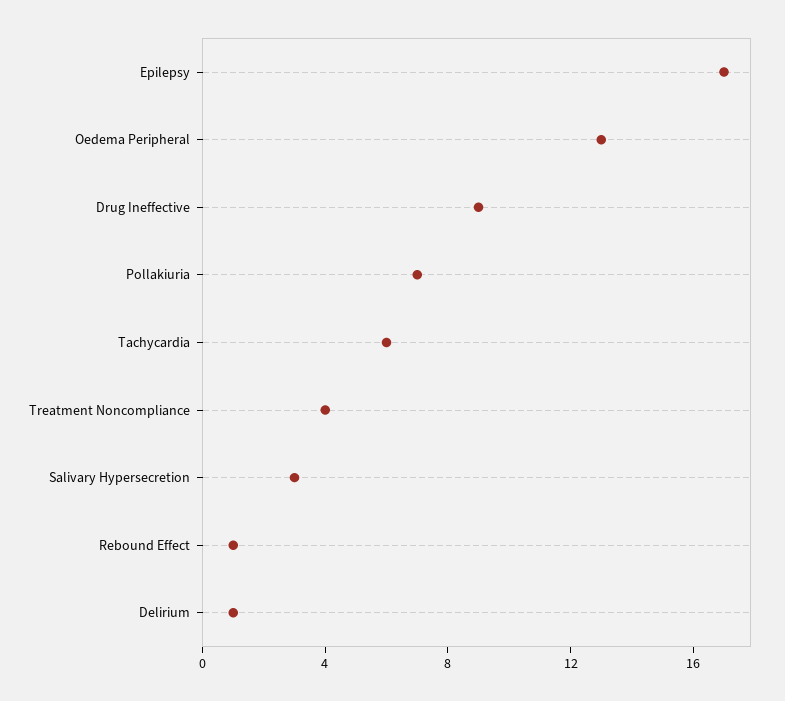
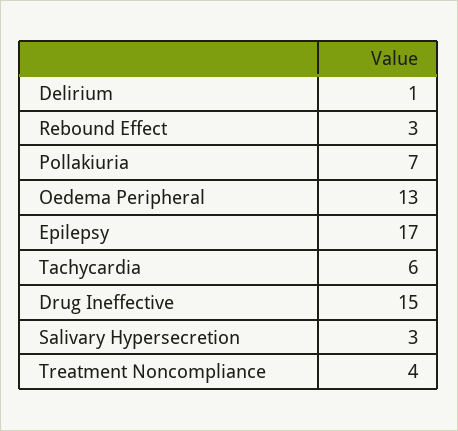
  {
    "Epilepsy": 17,
    "Oedema Peripheral": 13,
-   "Drug Ineffective": 9,
+   "Drug Ineffective": 15,
    "Pollakiuria": 7,
    "Tachycardia": 6,
    "Treatment Noncompliance": 4,
    "Salivary Hypersecretion": 3,
-   "Rebound Effect": 1,
+   "Rebound Effect": 3,
    "Delirium": 1
  }

